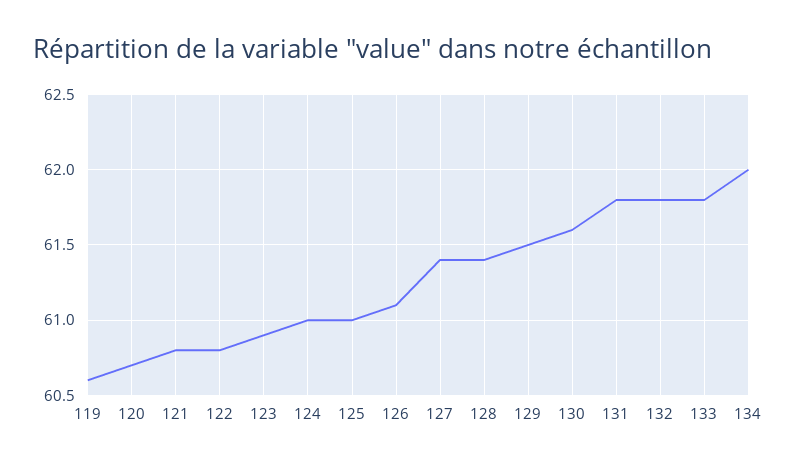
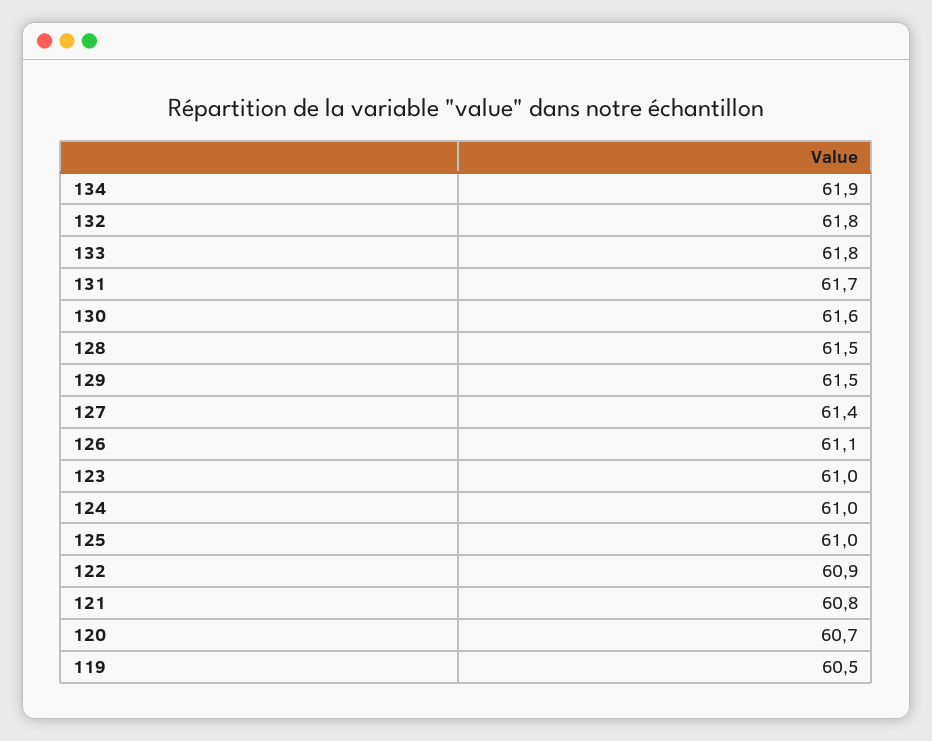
  {
-   "119": 60.6,
+   "119": 60.5,
    "120": 60.7,
    "121": 60.8,
-   "122": 60.8,
+   "122": 60.9,
-   "123": 60.9,
+   "123": 61,
    "124": 61,
    "125": 61,
    "126": 61.1,
    "127": 61.4,
-   "128": 61.4,
+   "128": 61.5,
    "129": 61.5,
    "130": 61.6,
-   "131": 61.8,
+   "131": 61.7,
    "132": 61.8,
    "133": 61.8,
-   "134": 62
+   "134": 61.9
  }

